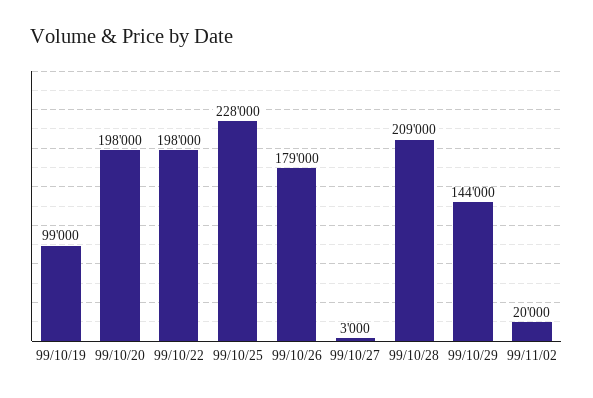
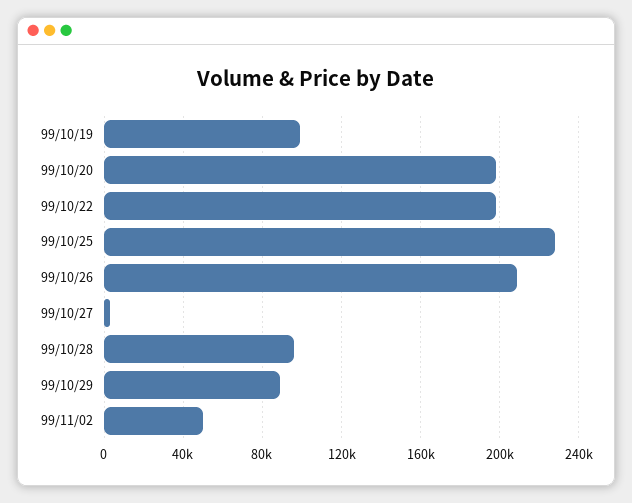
  {
    "99/10/19": 99000,
    "99/10/20": 198000,
    "99/10/22": 198000,
    "99/10/25": 228000,
-   "99/10/26": 179000,
+   "99/10/26": 210000,
    "99/10/27": 3000,
-   "99/10/28": 209000,
+   "99/10/28": 95000,
-   "99/10/29": 144000,
+   "99/10/29": 90000,
-   "99/11/02": 20000
+   "99/11/02": 50000
  }

